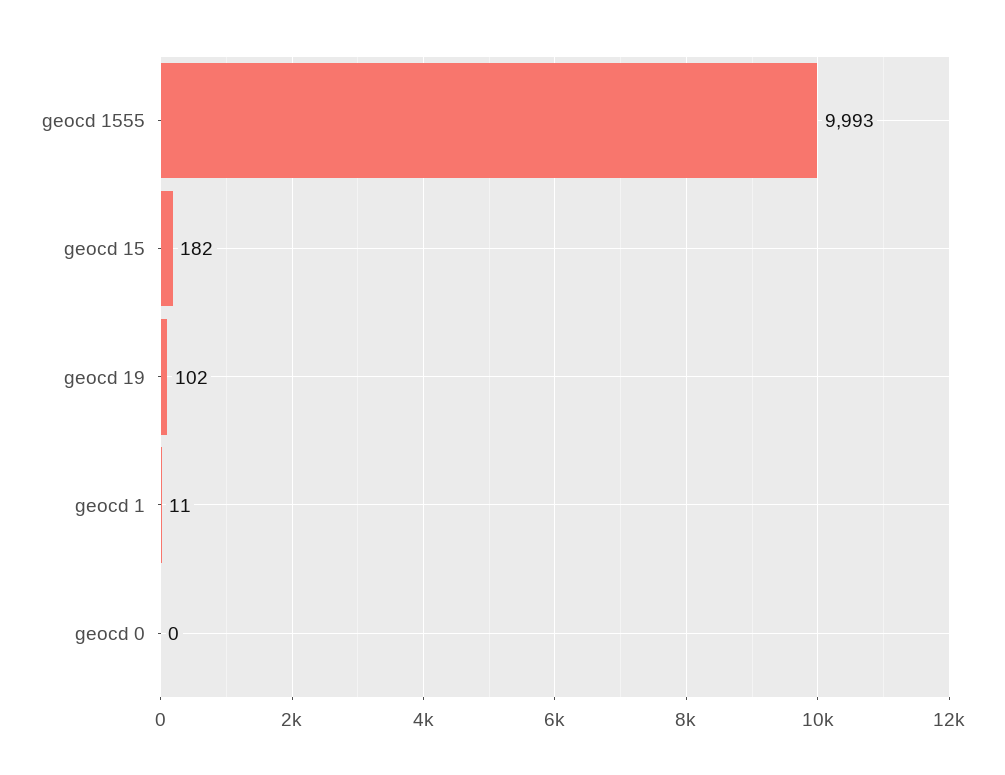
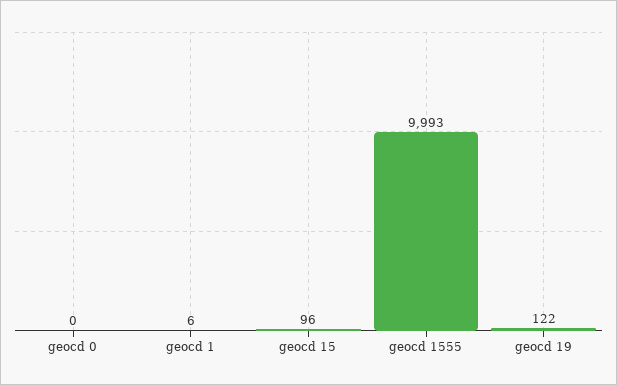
  {
    "geocd 1555": 9993,
-   "geocd 15": 182,
+   "geocd 15": 96,
-   "geocd 19": 102,
+   "geocd 19": 122,
-   "geocd 1": 11,
+   "geocd 1": 6,
    "geocd 0": 0
  }

